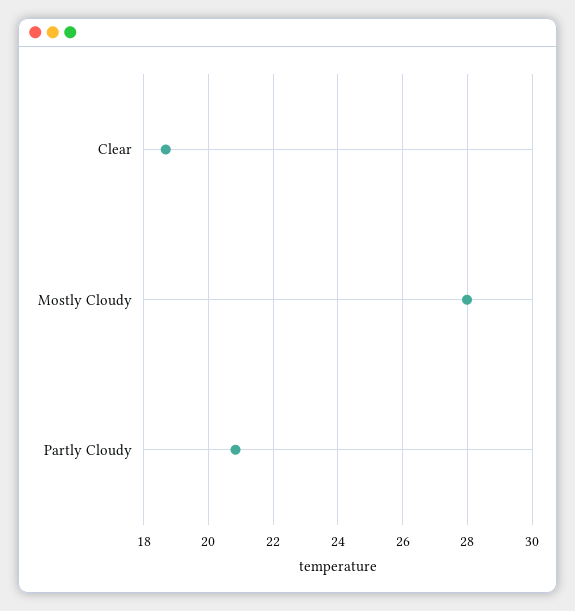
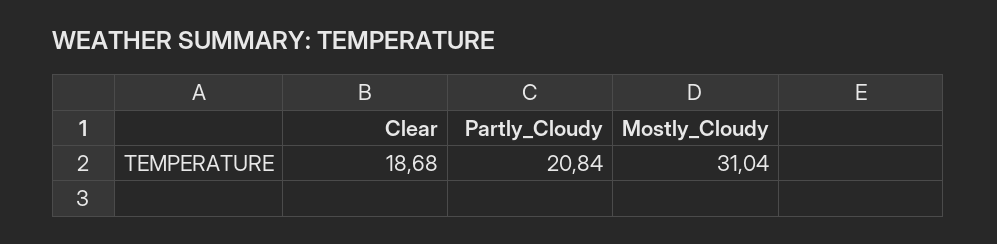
  {
    "Clear": 18.68,
-   "Mostly Cloudy": 28,
+   "Mostly Cloudy": 31.04,
    "Partly Cloudy": 20.84
  }

